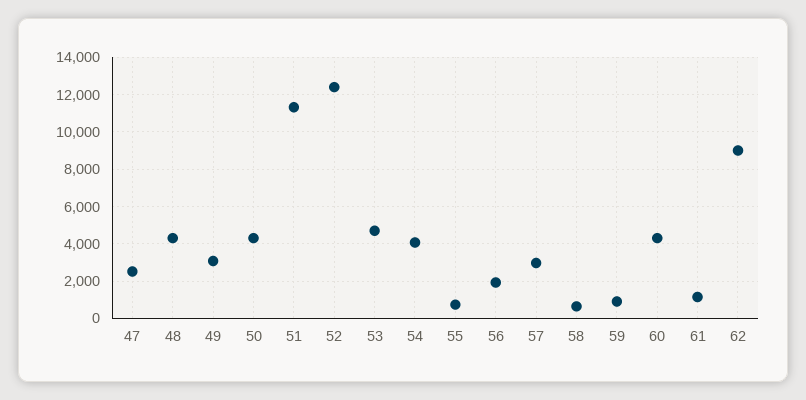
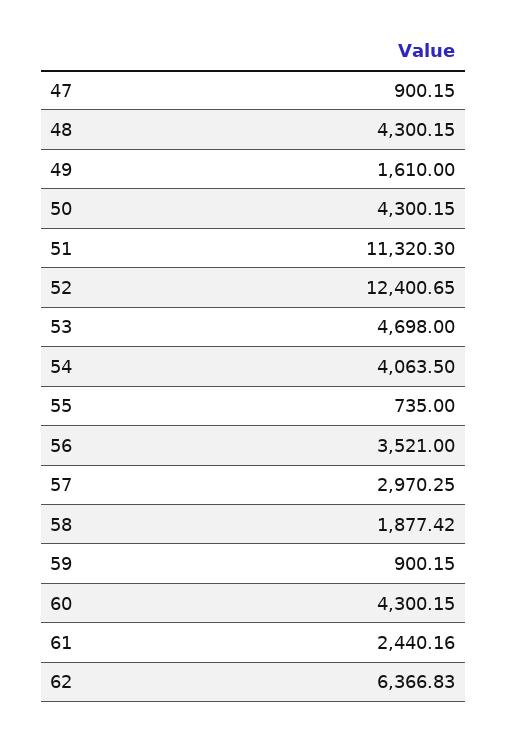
  {
-   "47": 2500,
+   "47": 900.15,
    "48": 4300.15,
-   "49": 3000,
+   "49": 1610,
    "50": 4300.15,
    "51": 11320.3,
    "52": 12400.65,
    "53": 4698,
    "54": 4063.5,
    "55": 735,
-   "56": 2000,
+   "56": 3521,
    "57": 2970.25,
-   "58": 500,
+   "58": 1877.42,
    "59": 900.15,
    "60": 4300.15,
-   "61": 1000,
+   "61": 2440.16,
-   "62": 9000
+   "62": 6366.83
  }

